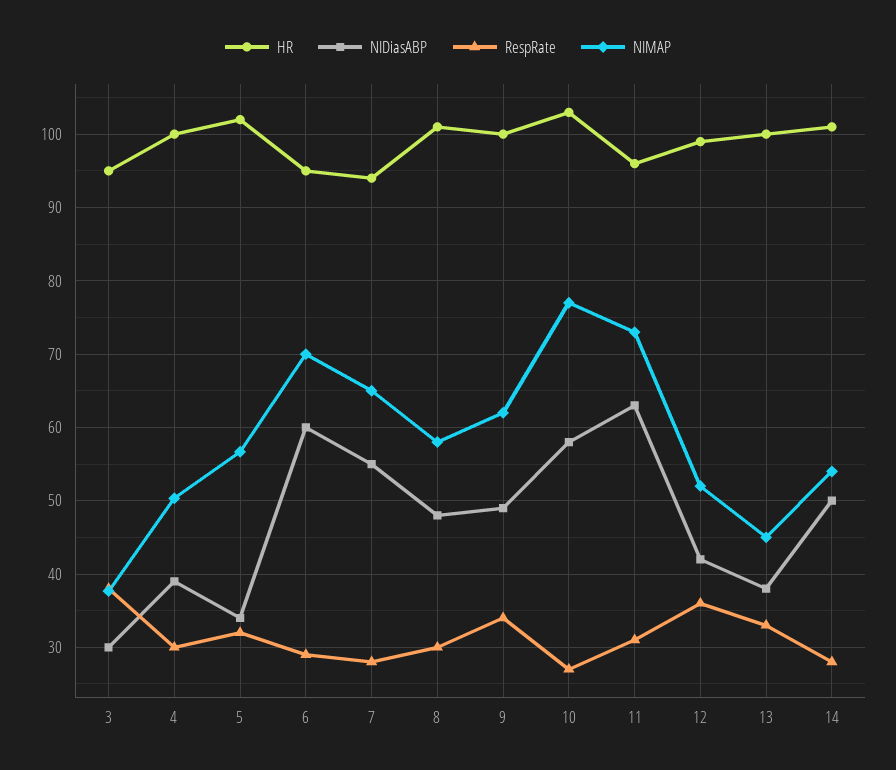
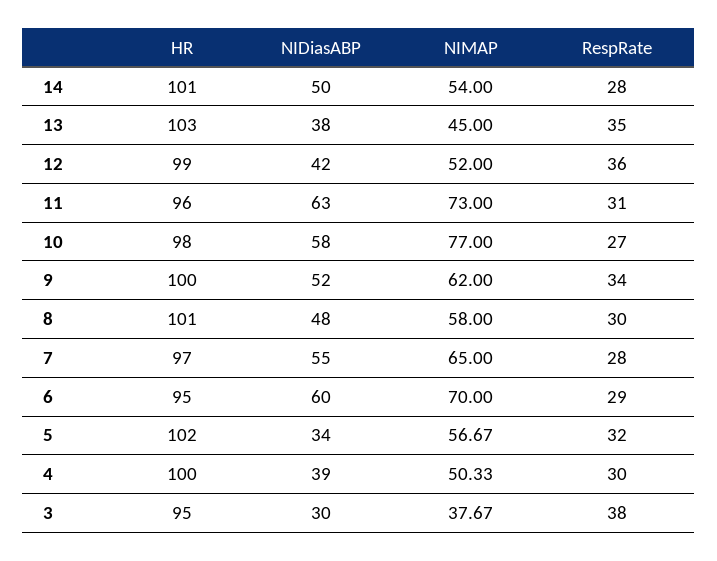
  {
    "HR": {
      "3": 95,
      "4": 100,
      "5": 102,
      "6": 95,
-     "7": 94,
+     "7": 97,
      "8": 101,
      "9": 100,
-     "10": 103,
+     "10": 98,
      "11": 96,
      "12": 99,
-     "13": 100,
+     "13": 103,
      "14": 101
    },
    "NIDiasABP": {
      "3": 30,
      "4": 39,
      "5": 34,
      "6": 60,
      "7": 55,
      "8": 48,
-     "9": 49,
+     "9": 52,
      "10": 58,
      "11": 63,
      "12": 42,
      "13": 38,
      "14": 50
    },
    "RespRate": {
      "3": 38,
      "4": 30,
      "5": 32,
      "6": 29,
      "7": 28,
      "8": 30,
      "9": 34,
      "10": 27,
      "11": 31,
      "12": 36,
-     "13": 33,
+     "13": 35,
      "14": 28
    },
    "NIMAP": {
      "3": 37.67,
      "4": 50.33,
      "5": 56.67,
      "6": 70,
      "7": 65,
      "8": 58,
      "9": 62,
      "10": 77,
      "11": 73,
      "12": 52,
      "13": 45,
      "14": 54
    }
  }

